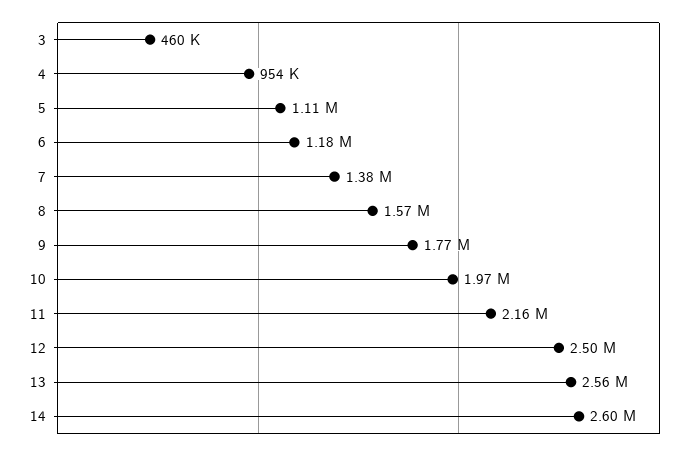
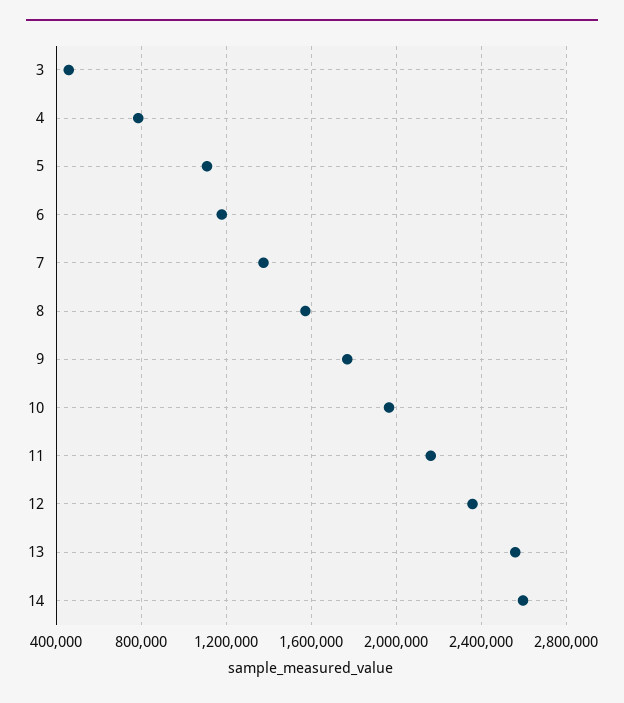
  {
    "3": 460000,
-   "4": 954000,
+   "4": 800000,
    "5": 1110000,
    "6": 1180000,
    "7": 1380000,
    "8": 1570000,
    "9": 1770000,
    "10": 1970000,
    "11": 2160000,
-   "12": 2500000,
+   "12": 2350000,
    "13": 2560000,
    "14": 2600000
  }

